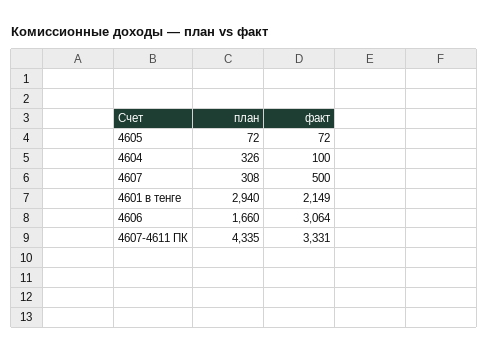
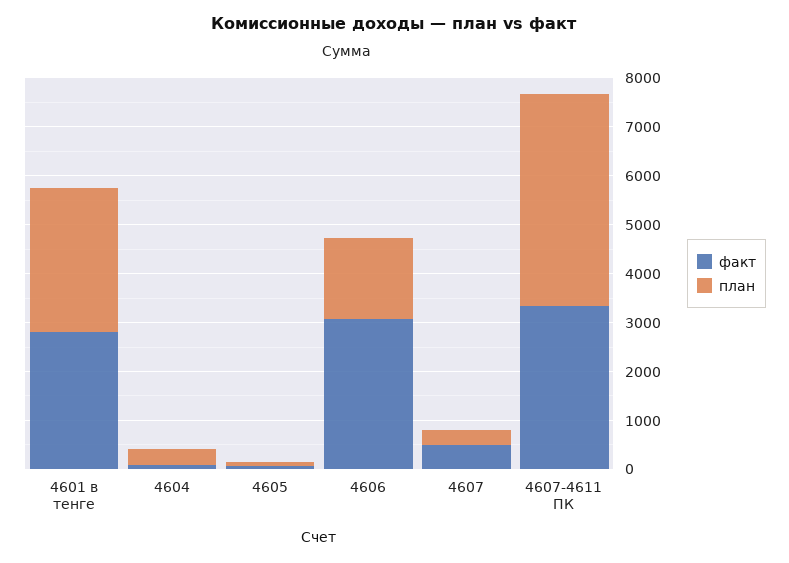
  {
    "план": {
      "4605": 72,
      "4604": 326,
      "4607": 308,
      "4601 в тенге": 2940,
      "4606": 1660,
      "4607-4611 ПК": 4335
    },
    "факт": {
      "4605": 72,
      "4604": 100,
      "4607": 500,
-     "4601 в тенге": 2149,
+     "4601 в тенге": 2800,
      "4606": 3064,
      "4607-4611 ПК": 3331
    }
  }

